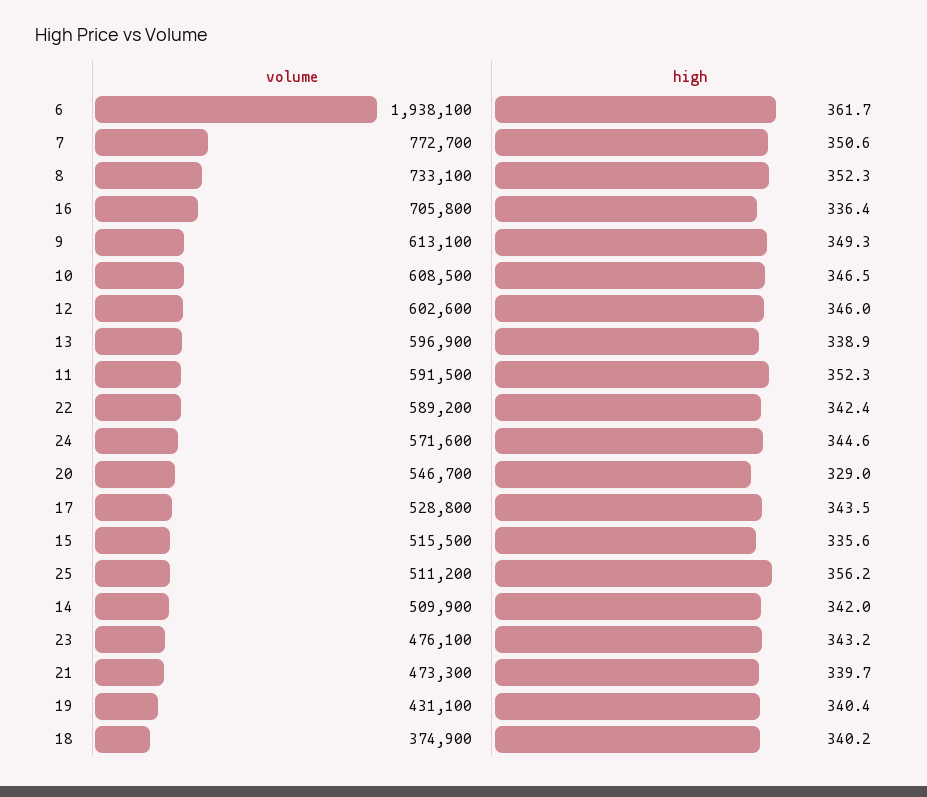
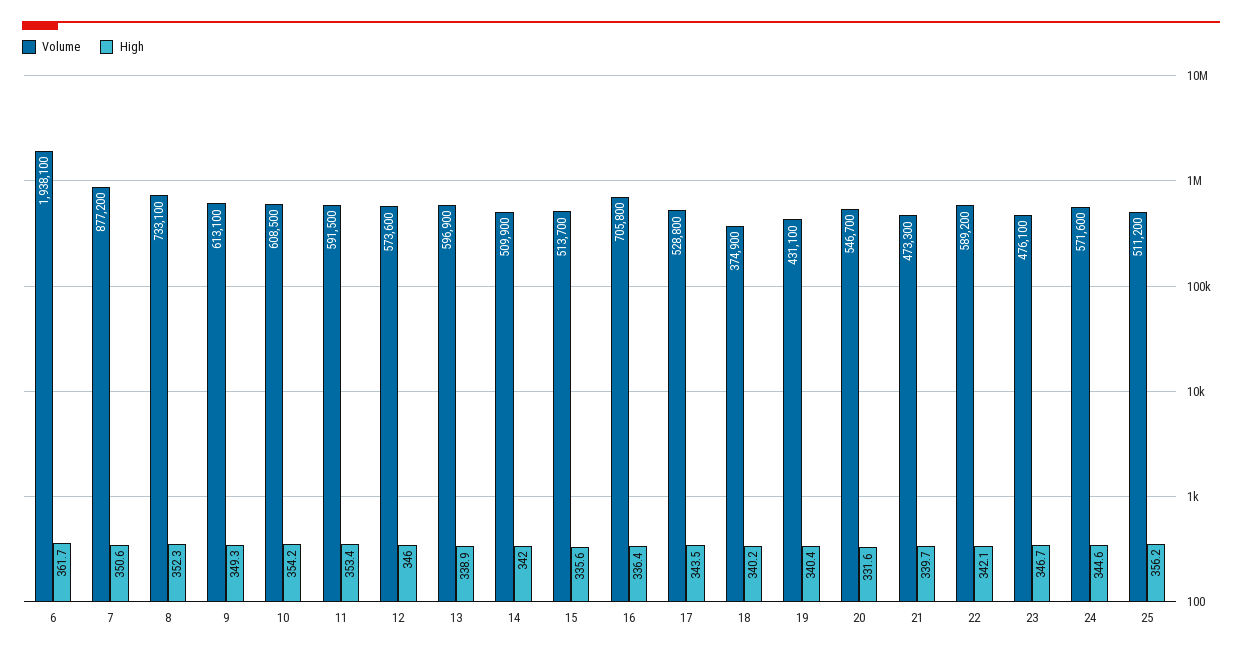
  {
    "volume": {
      "6": 1938100,
-     "7": 772700,
+     "7": 877200,
      "8": 733100,
      "16": 705800,
      "9": 613100,
      "10": 608500,
-     "12": 602600,
+     "12": 573600,
      "13": 596900,
      "11": 591500,
      "22": 589200,
      "24": 571600,
      "20": 546700,
      "17": 528800,
-     "15": 515500,
+     "15": 513700,
      "25": 511200,
      "14": 509900,
      "23": 476100,
      "21": 473300,
      "19": 431100,
      "18": 374900
    },
    "high": {
      "6": 361.7,
      "7": 350.6,
      "8": 352.3,
      "16": 336.4,
      "9": 349.3,
-     "10": 346.5,
+     "10": 354.2,
      "12": 346,
      "13": 338.9,
-     "11": 352.3,
+     "11": 353.4,
-     "22": 342.4,
+     "22": 342.1,
      "24": 344.6,
-     "20": 329,
+     "20": 331.6,
      "17": 343.5,
      "15": 335.6,
      "25": 356.2,
      "14": 342,
-     "23": 343.2,
+     "23": 346.7,
      "21": 339.7,
      "19": 340.4,
      "18": 340.2
    }
  }

